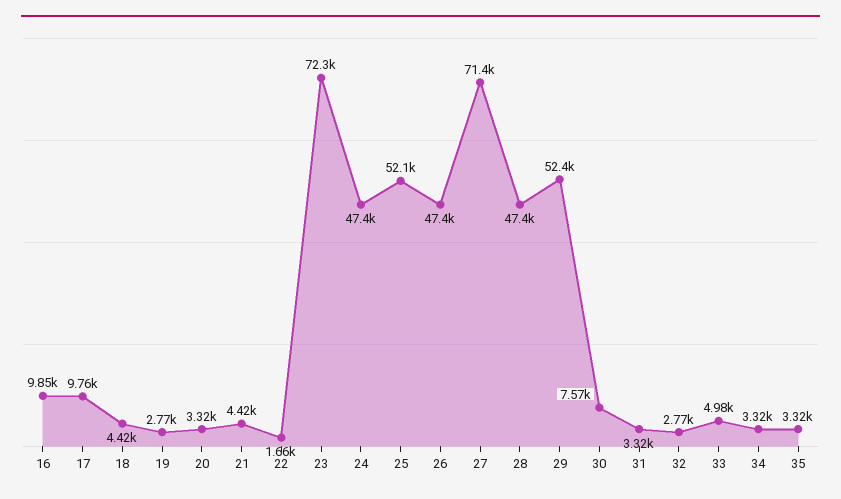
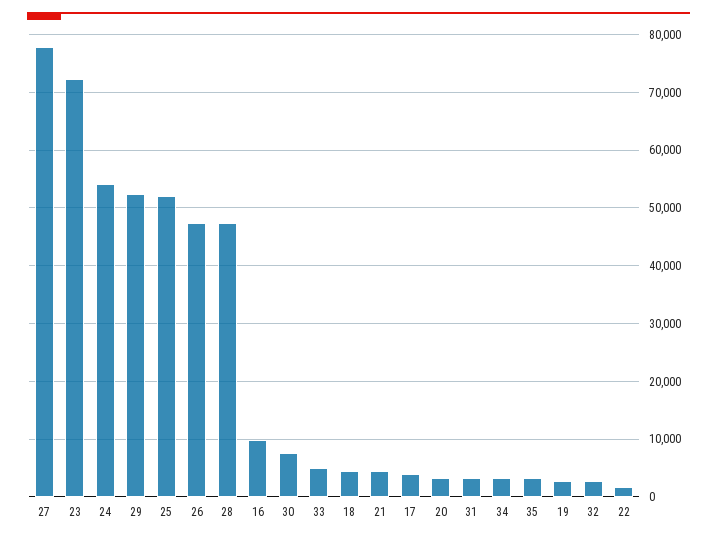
  {
    "16": 9850,
-   "17": 9760,
+   "17": 4000,
    "18": 4420,
    "19": 2770,
    "20": 3320,
    "21": 4420,
    "22": 1660,
    "23": 72300,
-   "24": 47400,
+   "24": 54000,
    "25": 52100,
    "26": 47400,
-   "27": 71400,
+   "27": 78000,
    "28": 47400,
    "29": 52400,
    "30": 7570,
    "31": 3320,
    "32": 2770,
    "33": 4980,
    "34": 3320,
    "35": 3320
  }

